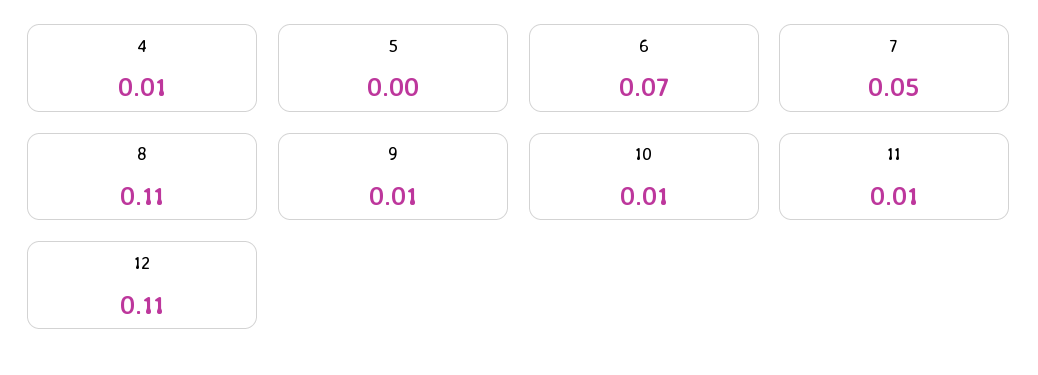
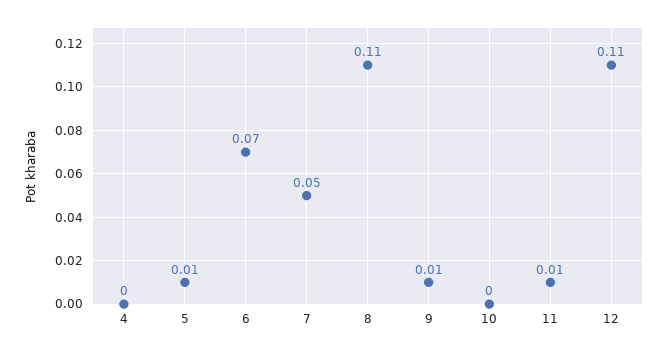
  {
-   "4": 0.01,
+   "4": 0,
-   "5": 0,
+   "5": 0.01,
    "6": 0.07,
    "7": 0.05,
    "8": 0.11,
    "9": 0.01,
-   "10": 0.01,
+   "10": 0,
    "11": 0.01,
    "12": 0.11
  }

